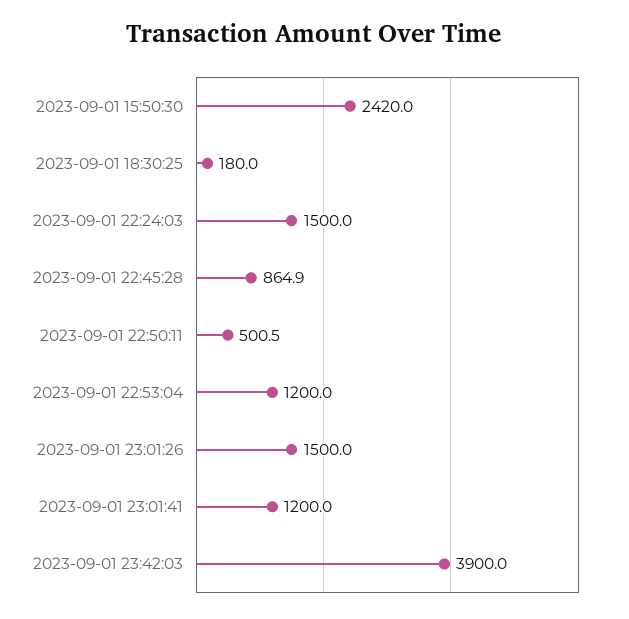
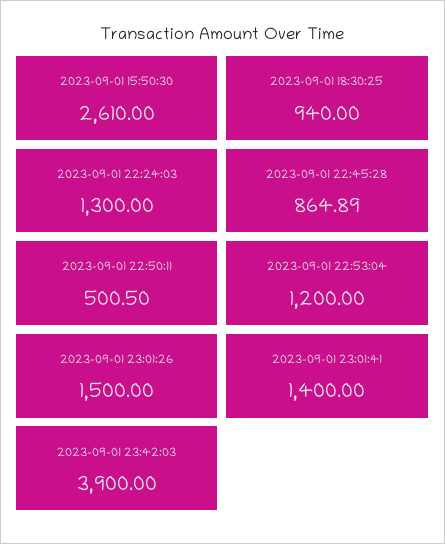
  {
-   "2023-09-01 15:50:30": 2420,
+   "2023-09-01 15:50:30": 2610,
-   "2023-09-01 18:30:25": 180,
+   "2023-09-01 18:30:25": 940,
-   "2023-09-01 22:24:03": 1500,
+   "2023-09-01 22:24:03": 1300,
    "2023-09-01 22:45:28": 864.89,
    "2023-09-01 22:50:11": 500.5,
    "2023-09-01 22:53:04": 1200,
    "2023-09-01 23:01:26": 1500,
-   "2023-09-01 23:01:41": 1200,
+   "2023-09-01 23:01:41": 1400,
    "2023-09-01 23:42:03": 3900
  }

